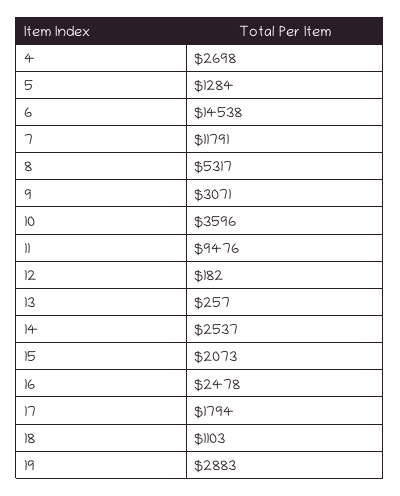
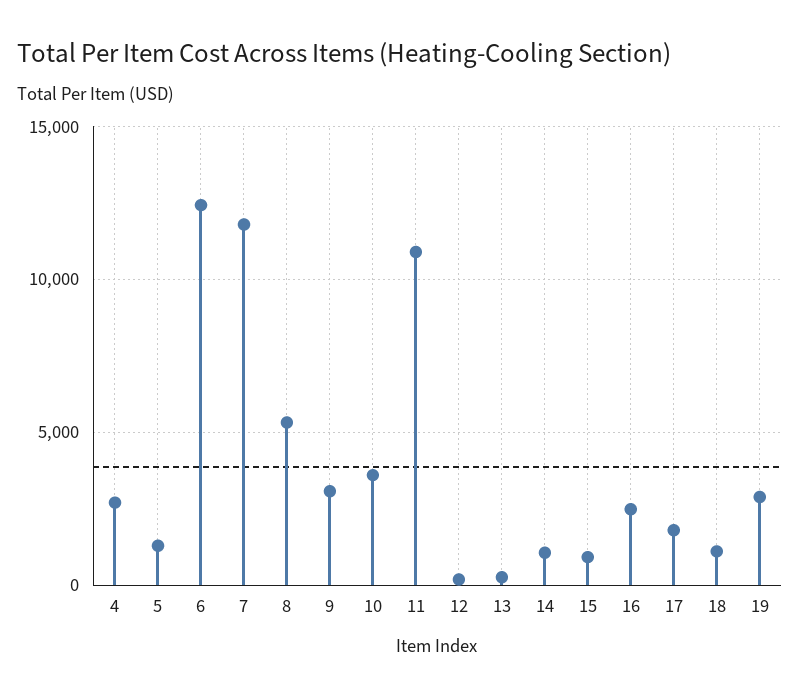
  {
    "4": 2698,
    "5": 1284,
-   "6": 14538,
+   "6": 12500,
    "7": 11791,
    "8": 5317,
    "9": 3071,
    "10": 3596,
-   "11": 9476,
+   "11": 11000,
    "12": 182,
    "13": 257,
-   "14": 2537,
+   "14": 1000,
-   "15": 2073,
+   "15": 1000,
    "16": 2478,
    "17": 1794,
    "18": 1103,
    "19": 2883
  }

